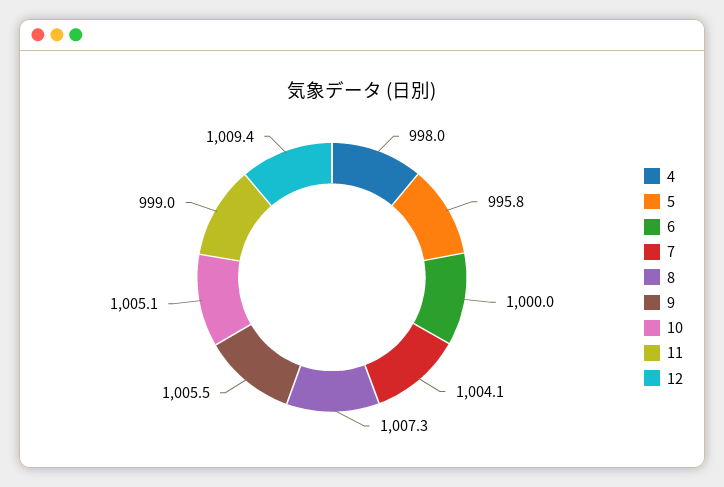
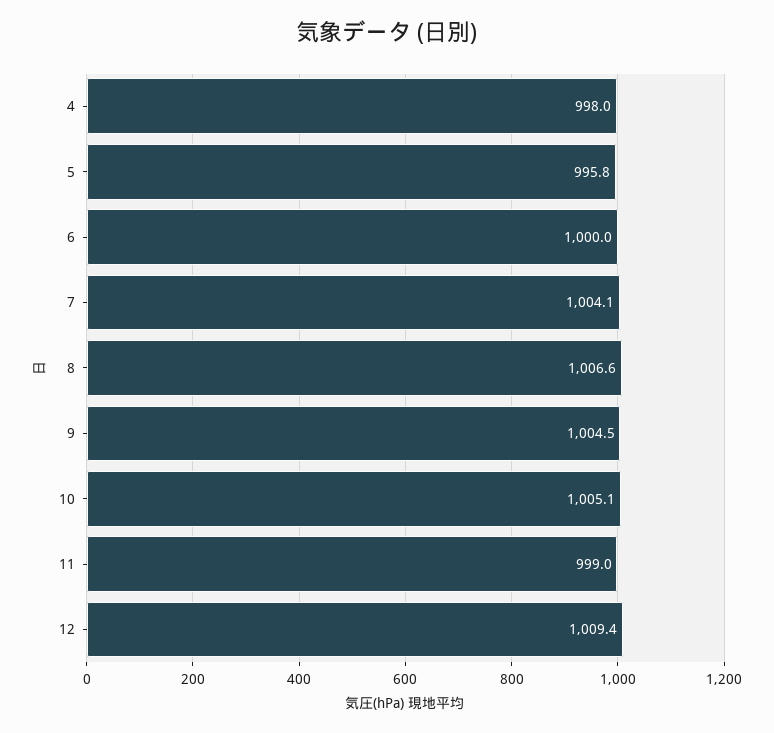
  {
    "4": 998,
    "5": 995.8,
    "6": 1000,
    "7": 1004.1,
-   "8": 1007.3,
+   "8": 1006.6,
-   "9": 1005.5,
+   "9": 1004.5,
    "10": 1005.1,
    "11": 999,
    "12": 1009.4
  }

